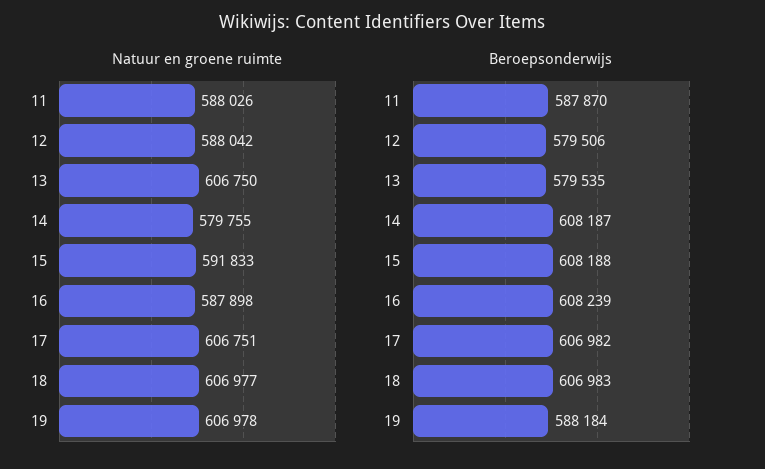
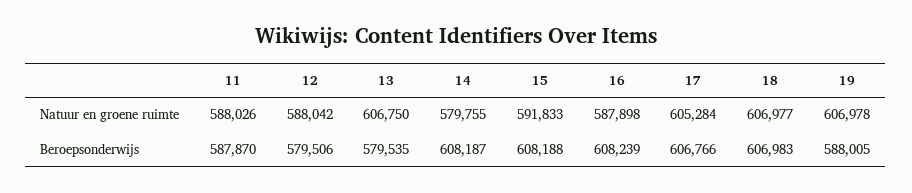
  {
    "Natuur en groene ruimte": {
      "11": 588026,
      "12": 588042,
      "13": 606750,
      "14": 579755,
      "15": 591833,
      "16": 587898,
-     "17": 606751,
+     "17": 605284,
      "18": 606977,
      "19": 606978
    },
    "Beroepsonderwijs": {
      "11": 587870,
      "12": 579506,
      "13": 579535,
      "14": 608187,
      "15": 608188,
      "16": 608239,
-     "17": 606982,
+     "17": 606766,
      "18": 606983,
-     "19": 588184
+     "19": 588005
    }
  }

